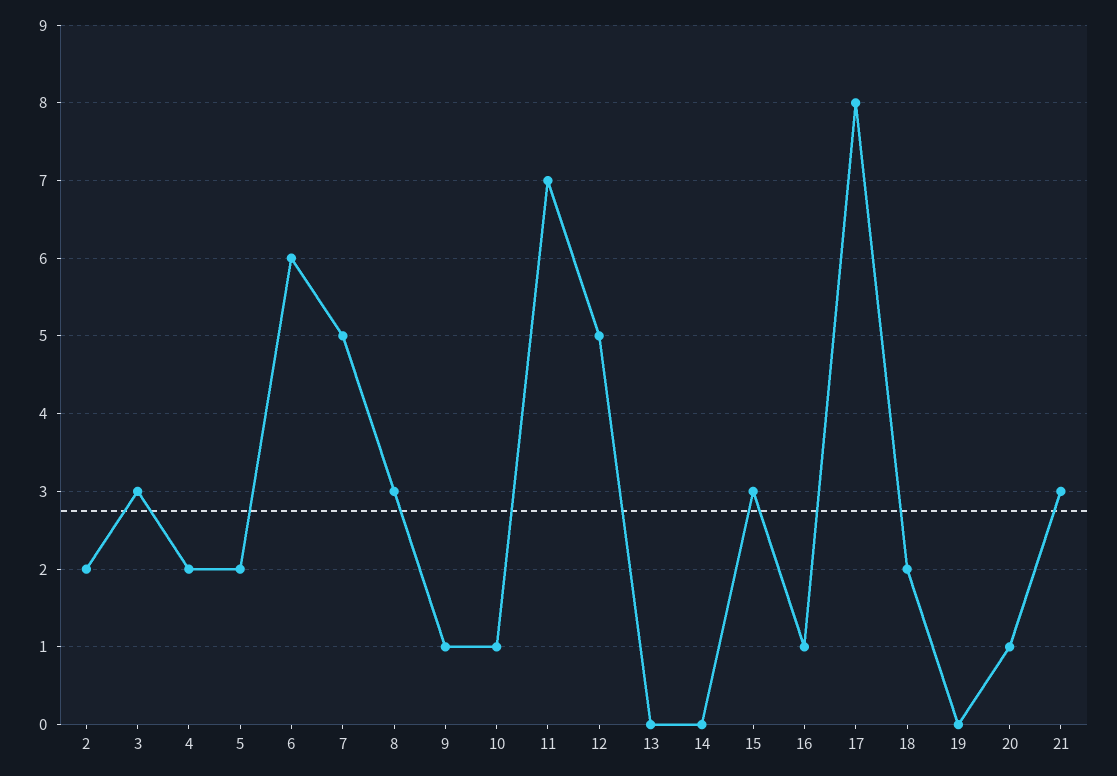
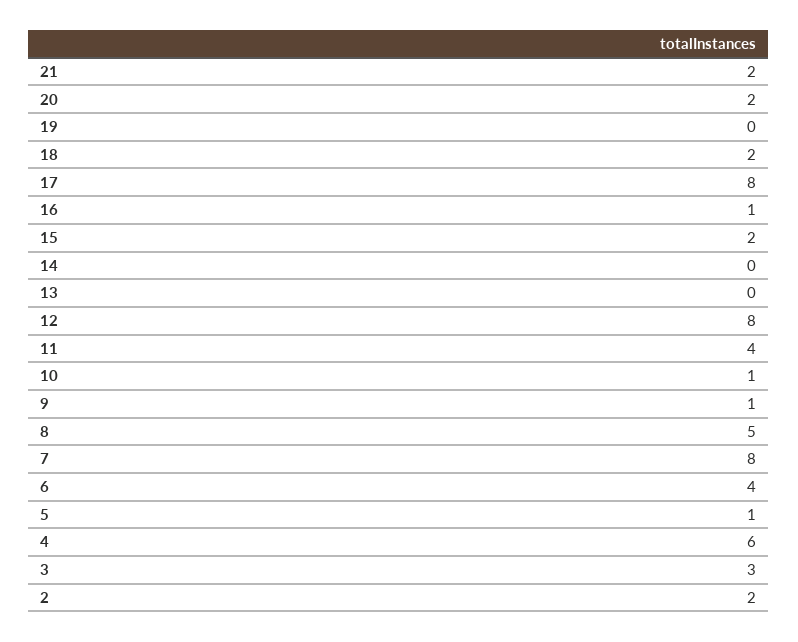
  {
    "2": 2,
    "3": 3,
-   "4": 2,
+   "4": 6,
-   "5": 2,
+   "5": 1,
-   "6": 6,
+   "6": 4,
-   "7": 5,
+   "7": 8,
-   "8": 3,
+   "8": 5,
    "9": 1,
    "10": 1,
-   "11": 7,
+   "11": 4,
-   "12": 5,
+   "12": 8,
    "13": 0,
    "14": 0,
-   "15": 3,
+   "15": 2,
    "16": 1,
    "17": 8,
    "18": 2,
    "19": 0,
-   "20": 1,
+   "20": 2,
-   "21": 3
+   "21": 2
  }

